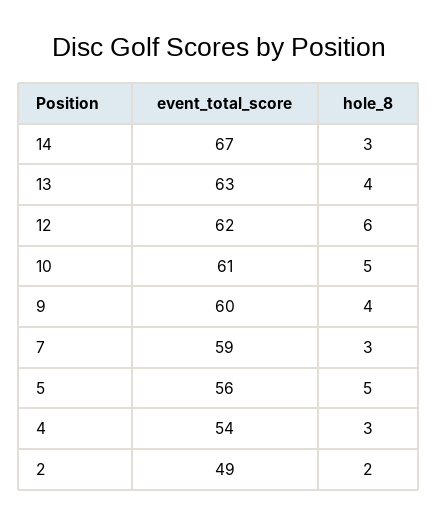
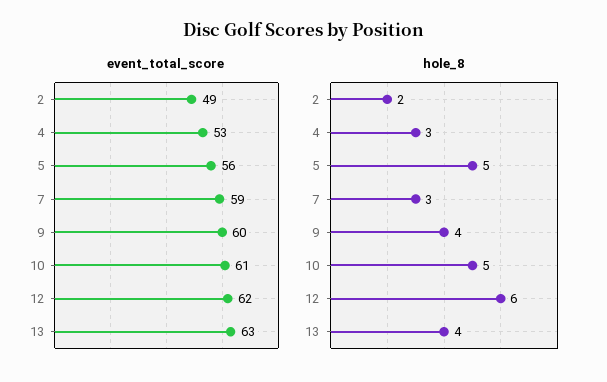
  {
    "event_total_score": {
-     "14": 67,
      "13": 63,
      "12": 62,
      "10": 61,
      "9": 60,
      "7": 59,
      "5": 56,
-     "4": 54,
+     "4": 53,
      "2": 49
    },
    "hole_8": {
-     "14": 3,
      "13": 4,
      "12": 6,
      "10": 5,
      "9": 4,
      "7": 3,
      "5": 5,
      "4": 3,
      "2": 2
    }
  }

